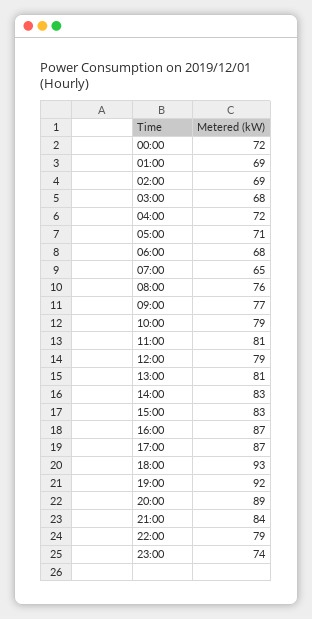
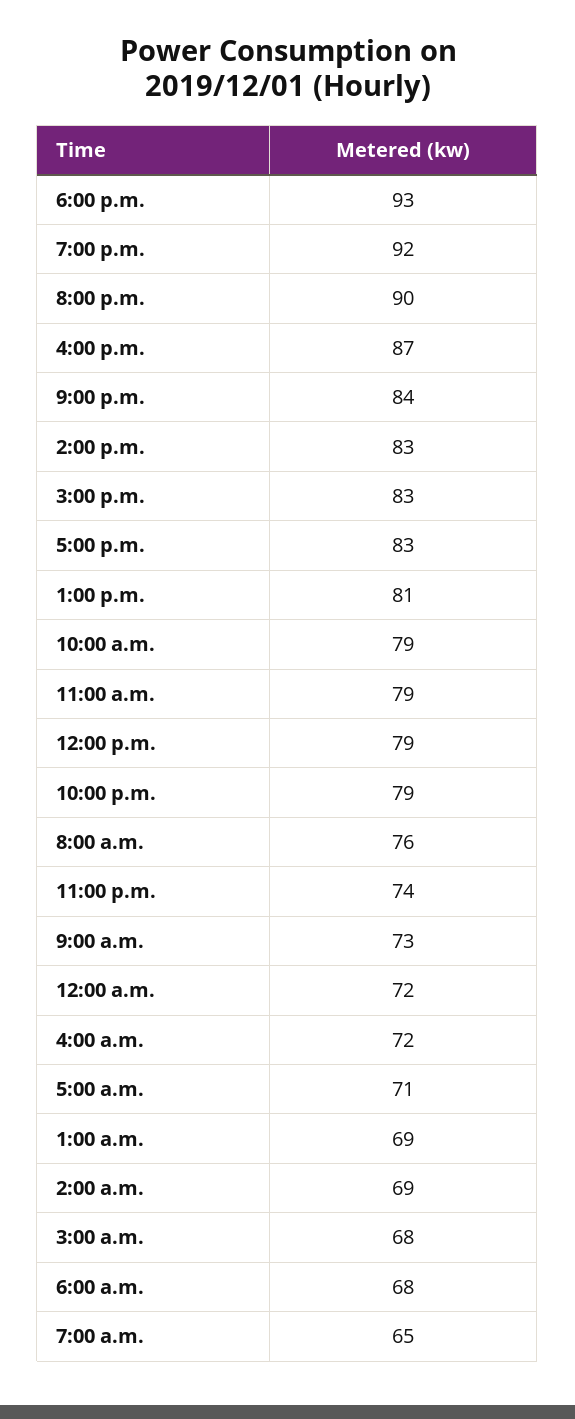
  {
    "00:00": 72,
    "01:00": 69,
    "02:00": 69,
    "03:00": 68,
    "04:00": 72,
    "05:00": 71,
    "06:00": 68,
    "07:00": 65,
    "08:00": 76,
-   "09:00": 77,
+   "09:00": 73,
    "10:00": 79,
-   "11:00": 81,
+   "11:00": 79,
    "12:00": 79,
    "13:00": 81,
    "14:00": 83,
    "15:00": 83,
    "16:00": 87,
-   "17:00": 87,
+   "17:00": 83,
    "18:00": 93,
    "19:00": 92,
-   "20:00": 89,
+   "20:00": 90,
    "21:00": 84,
    "22:00": 79,
    "23:00": 74
  }

